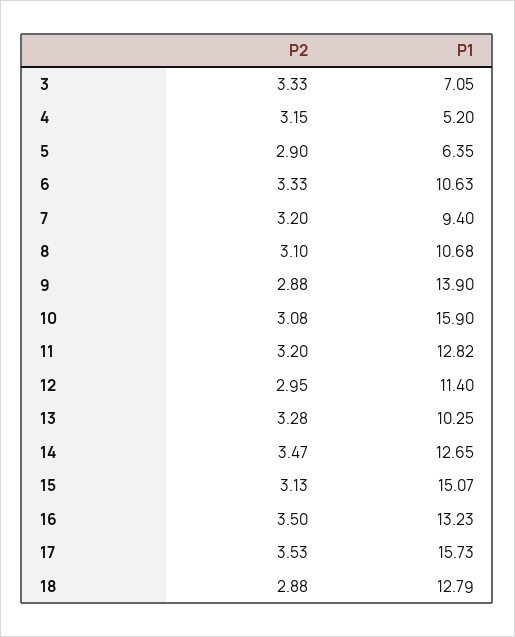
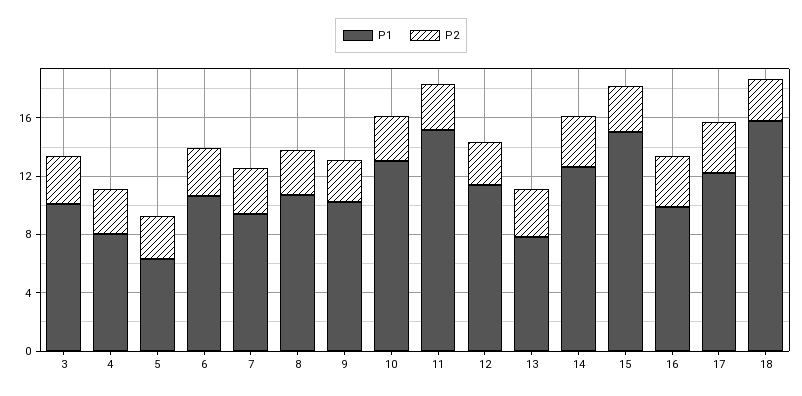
  {
    "P2": {
      "3": 3.33,
      "4": 3.15,
      "5": 2.9,
      "6": 3.33,
      "7": 3.2,
      "8": 3.1,
      "9": 2.88,
      "10": 3.08,
      "11": 3.2,
      "12": 2.95,
      "13": 3.28,
      "14": 3.47,
      "15": 3.13,
      "16": 3.5,
      "17": 3.53,
      "18": 2.88
    },
    "P1": {
-     "3": 7.05,
+     "3": 10,
-     "4": 5.2,
+     "4": 8,
      "5": 6.35,
      "6": 10.63,
      "7": 9.4,
      "8": 10.68,
-     "9": 13.9,
+     "9": 10,
-     "10": 15.9,
+     "10": 13,
-     "11": 12.82,
+     "11": 15,
      "12": 11.4,
-     "13": 10.25,
+     "13": 8,
      "14": 12.65,
      "15": 15.07,
-     "16": 13.23,
+     "16": 10,
-     "17": 15.73,
+     "17": 12,
-     "18": 12.79
+     "18": 16
    }
  }

